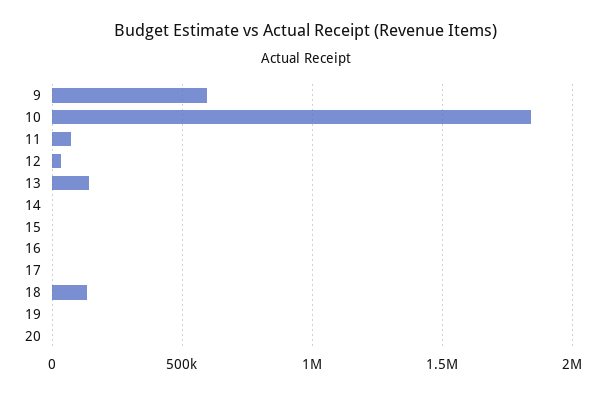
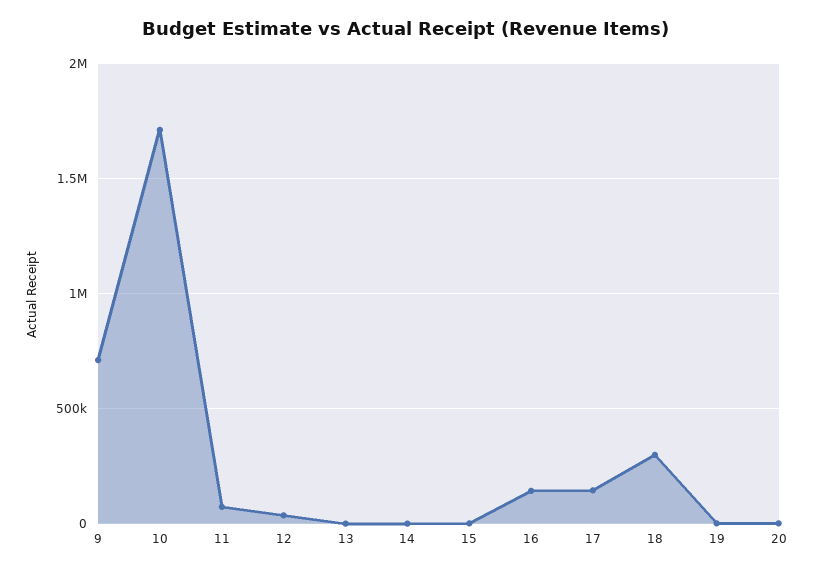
  {
-   "9": 600000,
+   "9": 700000,
-   "10": 1850000,
+   "10": 1700000,
    "11": 50000,
    "12": 50000,
-   "13": 150000,
+   "13": 0,
    "14": 0,
    "15": 0,
-   "16": 0,
+   "16": 150000,
-   "17": 0,
+   "17": 150000,
-   "18": 150000,
+   "18": 300000,
    "19": 0,
    "20": 0
  }

